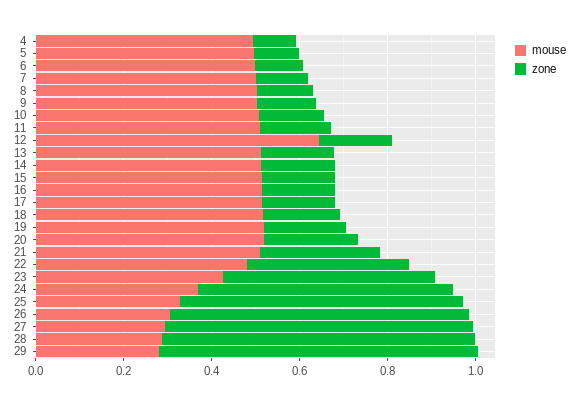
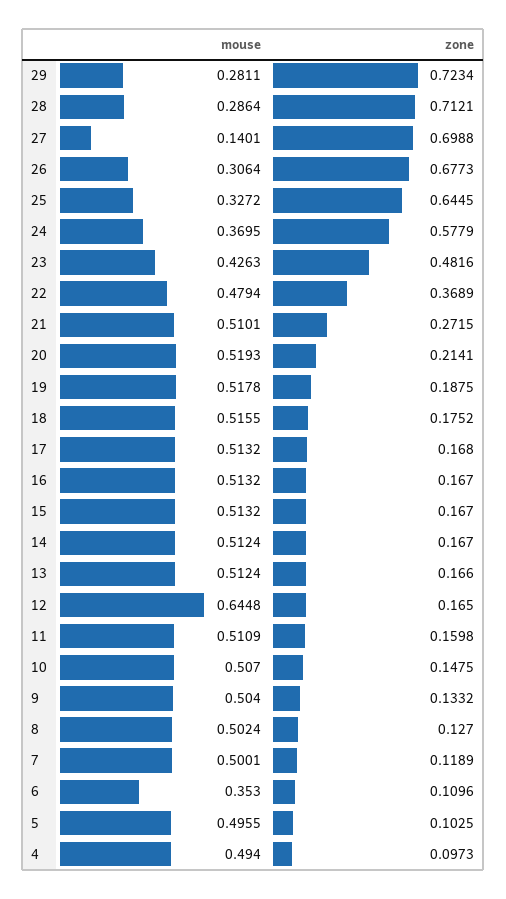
  {
    "mouse": {
      "4": 0.494,
      "5": 0.4955,
-     "6": 0.5,
+     "6": 0.353,
      "7": 0.5001,
      "8": 0.5024,
      "9": 0.504,
      "10": 0.507,
      "11": 0.5109,
      "12": 0.6448,
      "13": 0.5124,
      "14": 0.5124,
      "15": 0.5132,
      "16": 0.5132,
      "17": 0.5132,
      "18": 0.5155,
      "19": 0.5178,
      "20": 0.5193,
      "21": 0.5101,
      "22": 0.4794,
      "23": 0.4263,
      "24": 0.3695,
      "25": 0.3272,
      "26": 0.3064,
-     "27": 0.3,
+     "27": 0.1401,
      "28": 0.2864,
      "29": 0.2811
    },
    "zone": {
      "4": 0.0973,
      "5": 0.1025,
      "6": 0.1096,
      "7": 0.1189,
      "8": 0.127,
      "9": 0.1332,
      "10": 0.1475,
      "11": 0.1598,
      "12": 0.165,
      "13": 0.166,
      "14": 0.167,
      "15": 0.167,
      "16": 0.167,
      "17": 0.168,
      "18": 0.1752,
      "19": 0.1875,
      "20": 0.2141,
      "21": 0.2715,
      "22": 0.3689,
      "23": 0.4816,
      "24": 0.5779,
      "25": 0.6445,
      "26": 0.6773,
      "27": 0.6988,
      "28": 0.7121,
      "29": 0.7234
    }
  }

